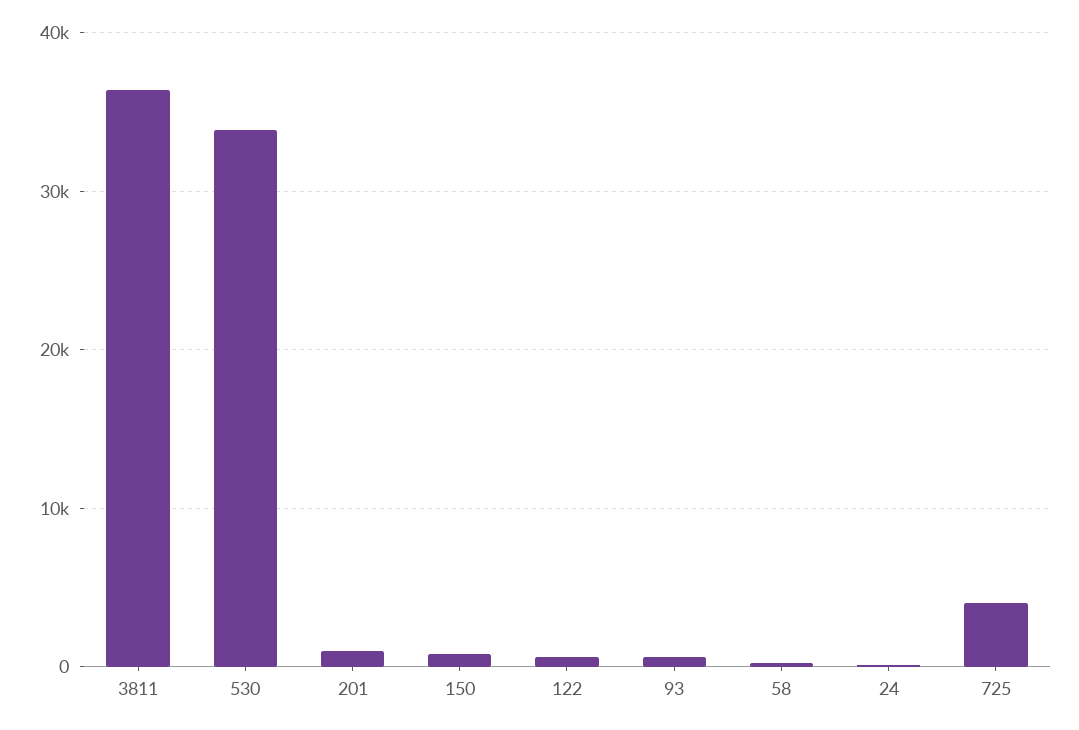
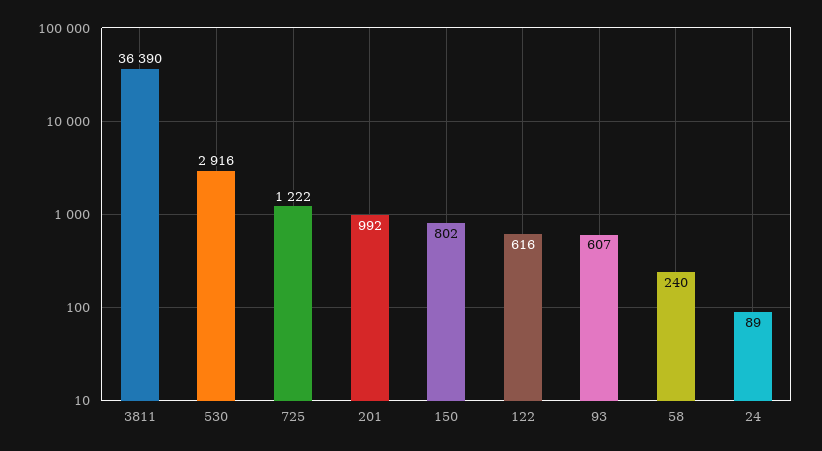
  {
    "3811": 36390,
-   "530": 34000,
+   "530": 2916,
    "201": 992,
    "150": 802,
    "122": 616,
    "93": 607,
    "58": 240,
    "24": 89,
-   "725": 4000
+   "725": 1222
  }

